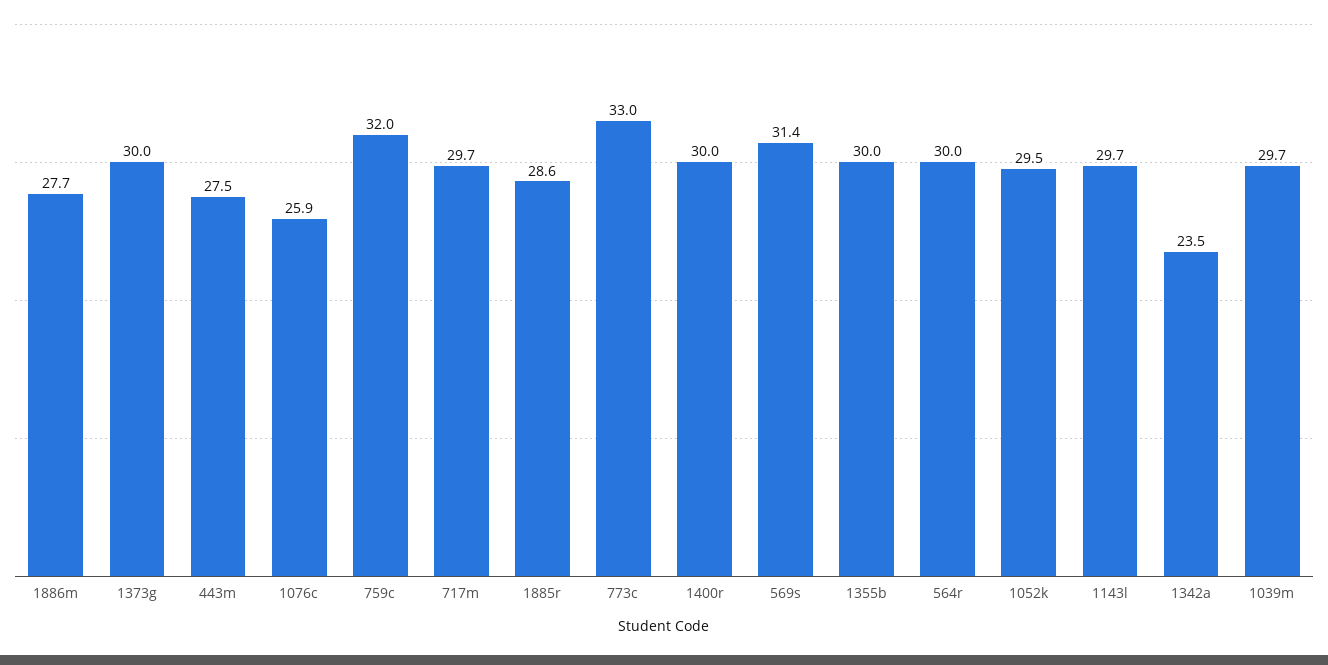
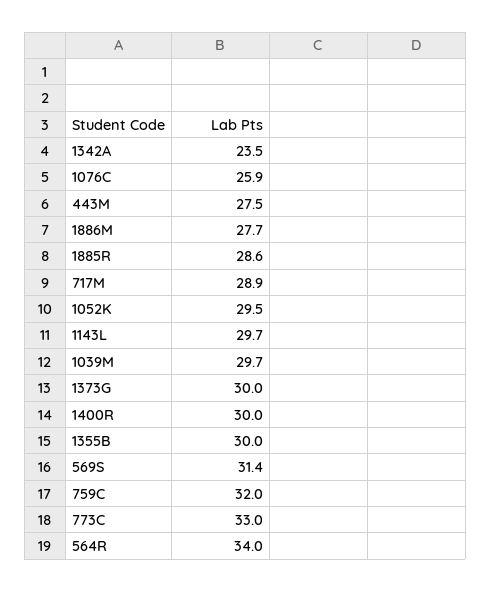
  {
    "1886m": 27.7,
    "1373g": 30,
    "443m": 27.5,
    "1076c": 25.9,
    "759c": 32,
-   "717m": 29.7,
+   "717m": 28.9,
    "1885r": 28.6,
    "773c": 33,
    "1400r": 30,
    "569s": 31.4,
    "1355b": 30,
-   "564r": 30,
+   "564r": 34,
    "1052k": 29.5,
    "1143l": 29.7,
    "1342a": 23.5,
    "1039m": 29.7
  }

